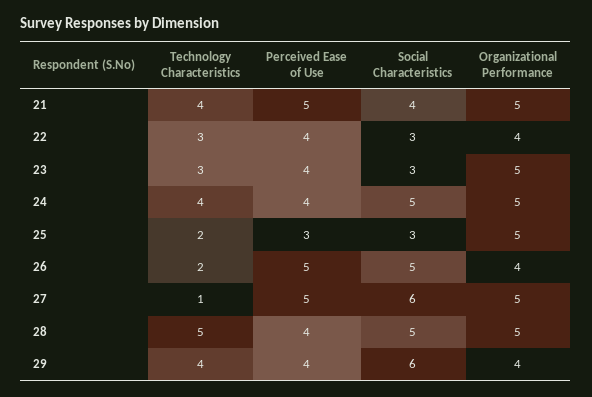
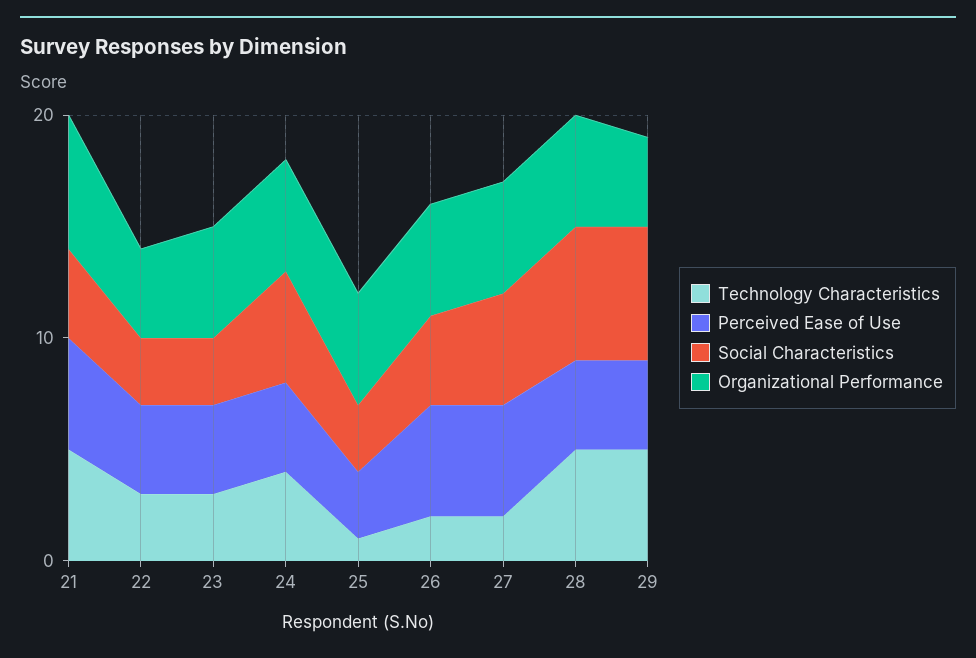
  {
    "Technology Characteristics": {
-     "21": 4,
+     "21": 5,
      "22": 3,
      "23": 3,
      "24": 4,
-     "25": 2,
+     "25": 1,
      "26": 2,
-     "27": 1,
+     "27": 2,
      "28": 5,
-     "29": 4
+     "29": 5
    },
    "Perceived Ease of Use": {
      "21": 5,
      "22": 4,
      "23": 4,
      "24": 4,
      "25": 3,
      "26": 5,
      "27": 5,
      "28": 4,
      "29": 4
    },
    "Social Characteristics": {
      "21": 4,
      "22": 3,
      "23": 3,
      "24": 5,
      "25": 3,
-     "26": 5,
+     "26": 4,
-     "27": 6,
+     "27": 5,
-     "28": 5,
+     "28": 6,
      "29": 6
    },
    "Organizational Performance": {
-     "21": 5,
+     "21": 6,
      "22": 4,
      "23": 5,
      "24": 5,
      "25": 5,
-     "26": 4,
+     "26": 5,
      "27": 5,
      "28": 5,
      "29": 4
    }
  }

